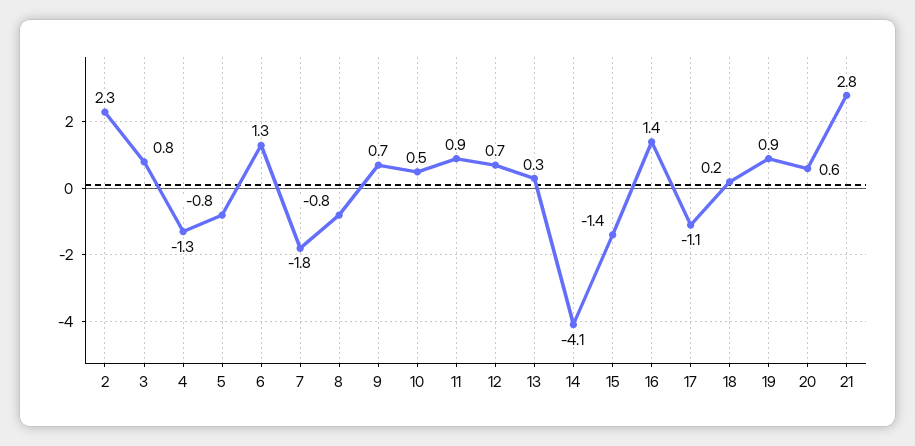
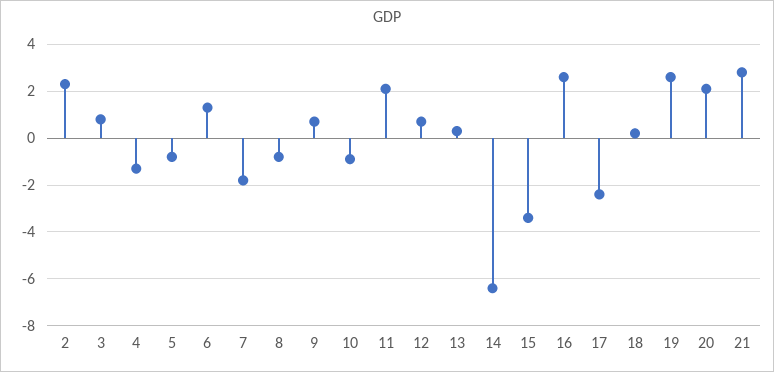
  {
    "2": 2.3,
    "3": 0.8,
    "4": -1.3,
    "5": -0.8,
    "6": 1.3,
    "7": -1.8,
    "8": -0.8,
    "9": 0.7,
-   "10": 0.5,
+   "10": -1,
-   "11": 0.9,
+   "11": 2,
    "12": 0.7,
    "13": 0.3,
-   "14": -4.1,
+   "14": -6.5,
-   "15": -1.4,
+   "15": -3.5,
-   "16": 1.4,
+   "16": 2.5,
-   "17": -1.1,
+   "17": -2.5,
    "18": 0.2,
-   "19": 0.9,
+   "19": 2.5,
-   "20": 0.6,
+   "20": 2,
    "21": 2.8
  }

